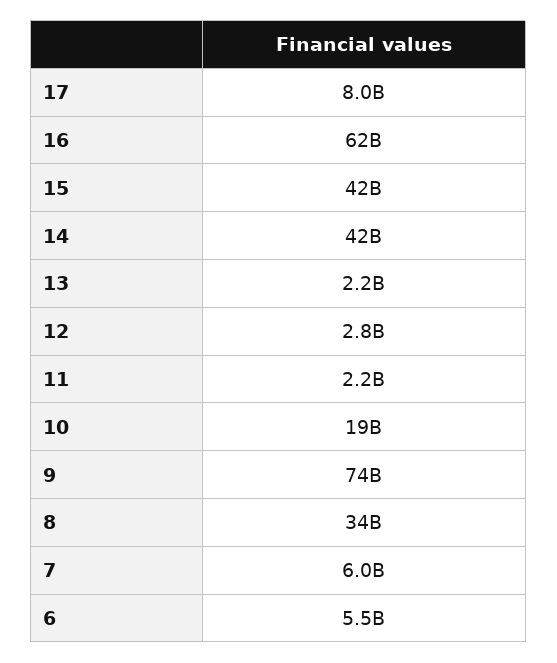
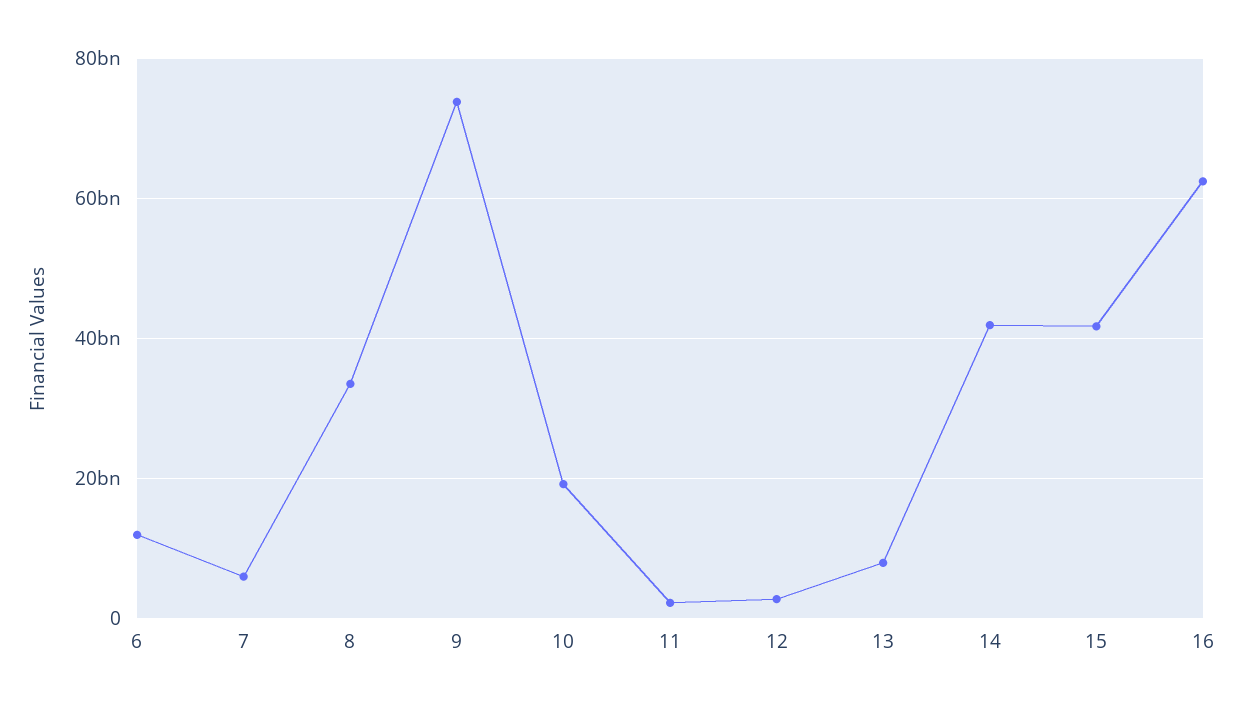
  {
-   "17": 8000000000,
    "16": 62000000000,
    "15": 42000000000,
    "14": 42000000000,
-   "13": 2200000000,
+   "13": 8000000000,
    "12": 2800000000,
    "11": 2200000000,
    "10": 19000000000,
    "9": 74000000000,
    "8": 34000000000,
    "7": 6000000000,
-   "6": 5500000000
+   "6": 12000000000
  }

